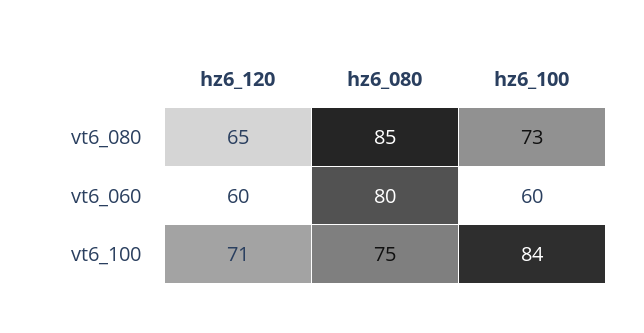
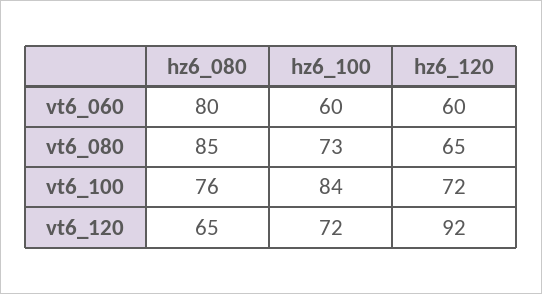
  {
    "hz6_120": {
      "vt6_080": 65,
      "vt6_060": 60,
-     "vt6_100": 71
+     "vt6_100": 72,
+     "vt6_120": 92
    },
    "hz6_080": {
      "vt6_080": 85,
      "vt6_060": 80,
-     "vt6_100": 75
+     "vt6_100": 76,
+     "vt6_120": 65
    },
    "hz6_100": {
      "vt6_080": 73,
      "vt6_060": 60,
-     "vt6_100": 84
+     "vt6_100": 84,
+     "vt6_120": 72
    }
  }

